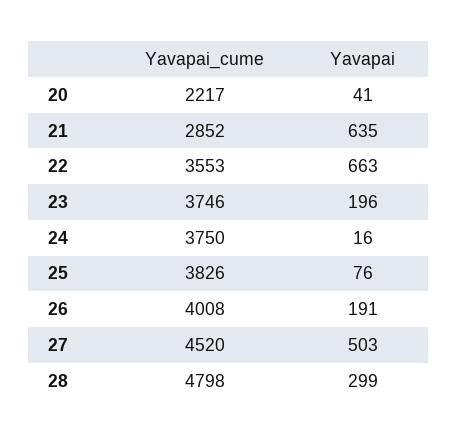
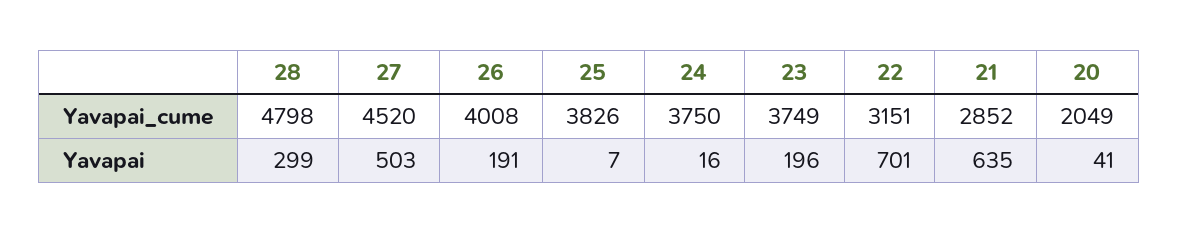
  {
    "Yavapai_cume": {
-     "20": 2217,
+     "20": 2049,
      "21": 2852,
-     "22": 3553,
+     "22": 3151,
-     "23": 3746,
+     "23": 3749,
      "24": 3750,
      "25": 3826,
      "26": 4008,
      "27": 4520,
      "28": 4798
    },
    "Yavapai": {
      "20": 41,
      "21": 635,
-     "22": 663,
+     "22": 701,
      "23": 196,
      "24": 16,
-     "25": 76,
+     "25": 7,
      "26": 191,
      "27": 503,
      "28": 299
    }
  }

